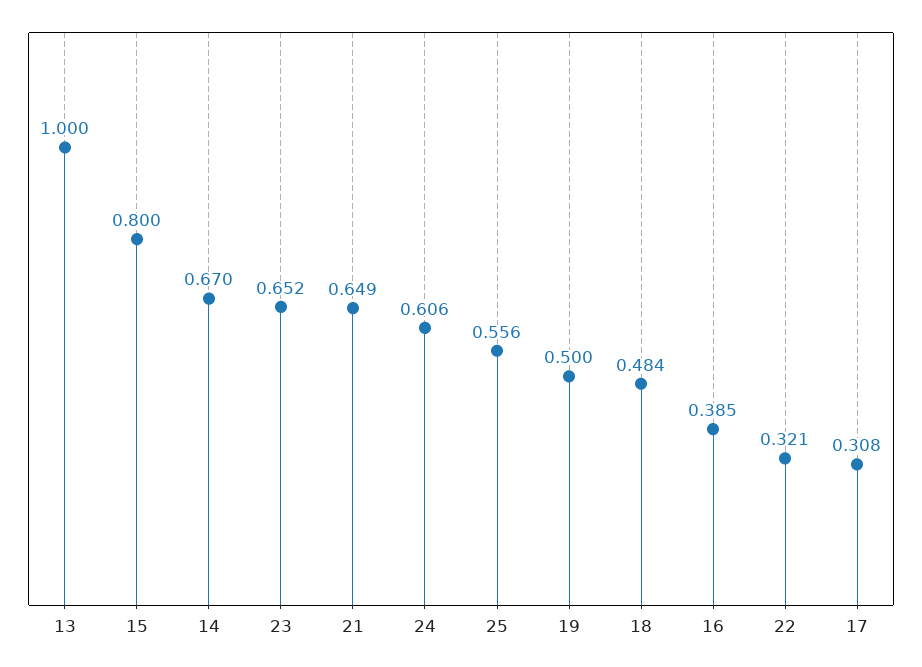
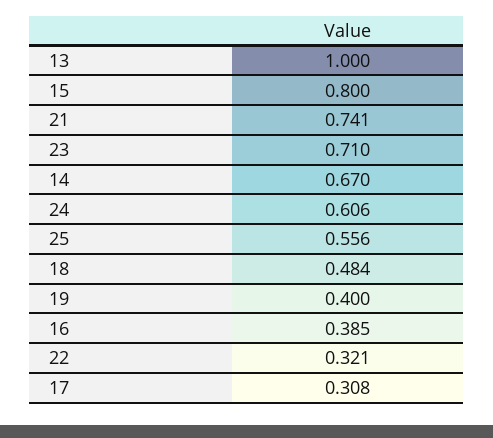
  {
    "13": 1,
    "15": 0.8,
    "14": 0.67,
-   "23": 0.652,
+   "23": 0.71,
-   "21": 0.649,
+   "21": 0.741,
    "24": 0.606,
    "25": 0.556,
-   "19": 0.5,
+   "19": 0.4,
    "18": 0.484,
    "16": 0.385,
    "22": 0.321,
    "17": 0.308
  }

